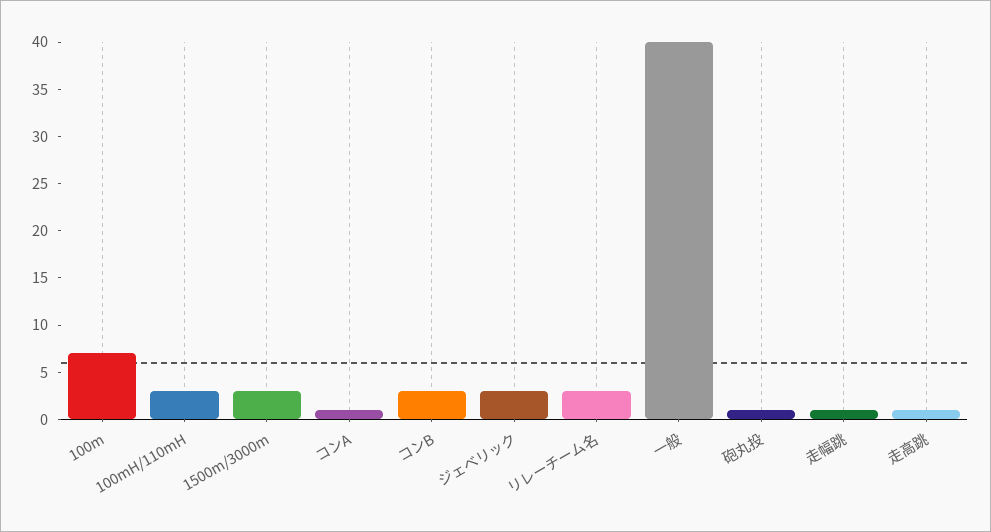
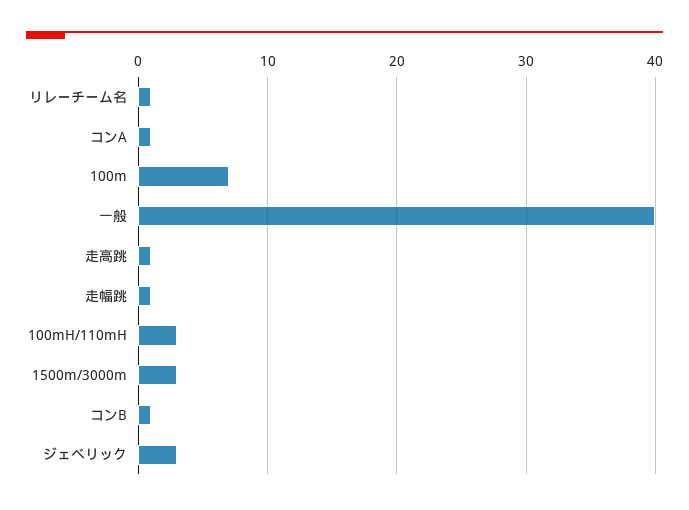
  {
    "100m": 7,
    "100mH/110mH": 3,
    "1500m/3000m": 3,
    "コンA": 1,
-   "コンB": 3,
+   "コンB": 1,
    "ジェベリック": 3,
-   "リレーチーム名": 3,
+   "リレーチーム名": 1,
    "一般": 40,
-   "砲丸投": 1,
    "走幅跳": 1,
    "走高跳": 1
  }

